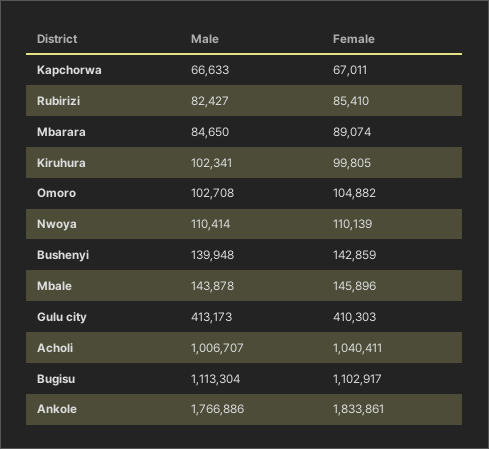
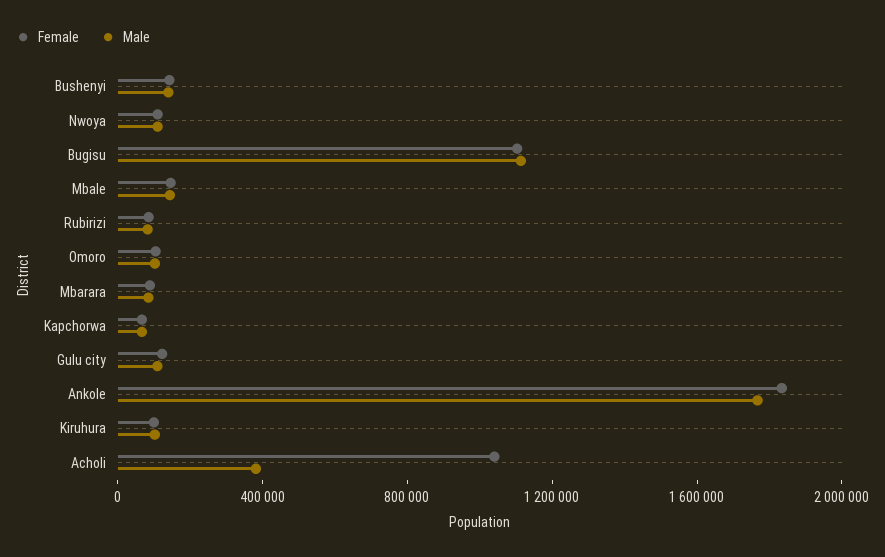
  {
    "Male": {
      "Kapchorwa": 66633,
      "Rubirizi": 82427,
      "Mbarara": 84650,
      "Kiruhura": 102341,
      "Omoro": 102708,
      "Nwoya": 110414,
      "Bushenyi": 139948,
      "Mbale": 143878,
-     "Gulu city": 413173,
+     "Gulu city": 100000,
-     "Acholi": 1006707,
+     "Acholi": 400000,
      "Bugisu": 1113304,
      "Ankole": 1766886
    },
    "Female": {
      "Kapchorwa": 67011,
      "Rubirizi": 85410,
      "Mbarara": 89074,
      "Kiruhura": 99805,
      "Omoro": 104882,
      "Nwoya": 110139,
      "Bushenyi": 142859,
      "Mbale": 145896,
-     "Gulu city": 410303,
+     "Gulu city": 100000,
      "Acholi": 1040411,
      "Bugisu": 1102917,
      "Ankole": 1833861
    }
  }

